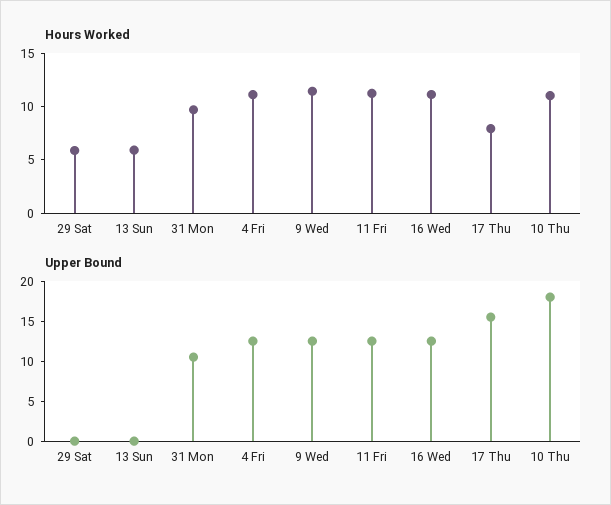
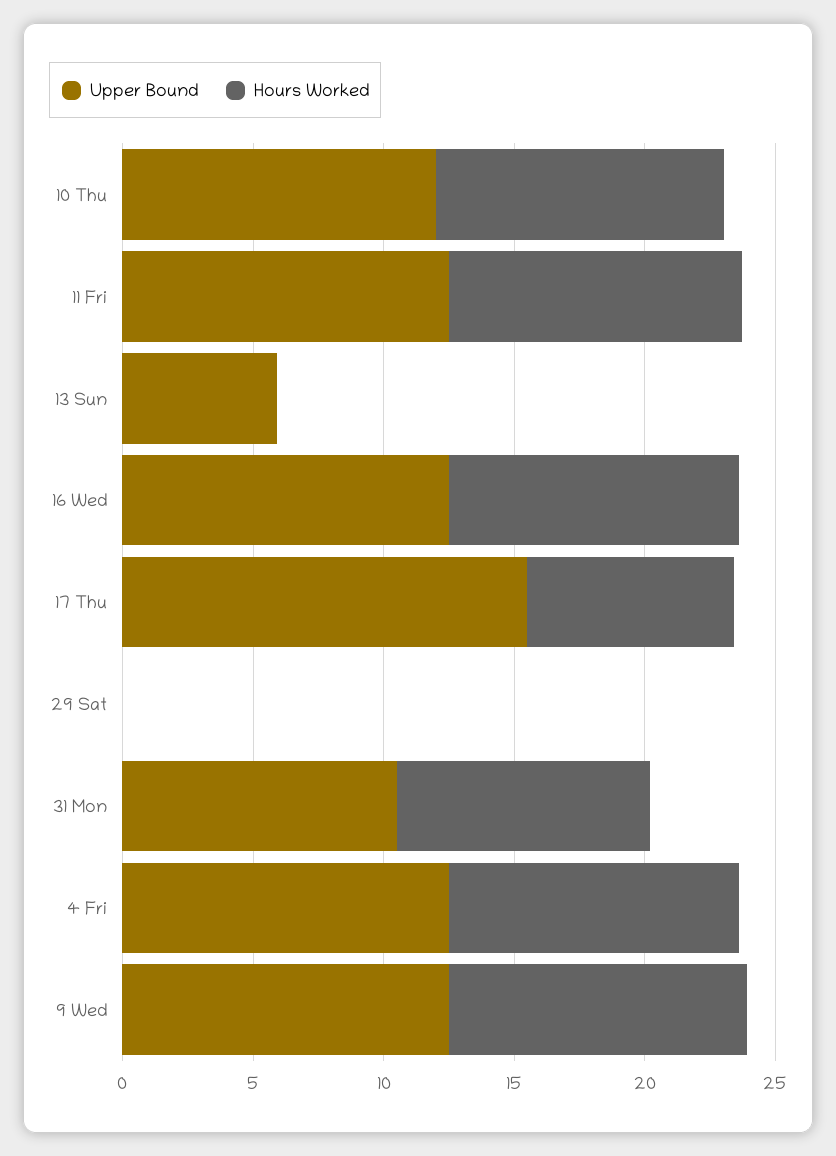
  {
    "Hours Worked": {
-     "29 Sat": 6,
+     "29 Sat": 0,
-     "13 Sun": 6,
+     "13 Sun": 0,
      "31 Mon": 10,
      "4 Fri": 11,
      "9 Wed": 11,
      "11 Fri": 11,
      "16 Wed": 11,
      "17 Thu": 8,
      "10 Thu": 11
    },
    "Upper Bound": {
      "29 Sat": 0,
-     "13 Sun": 0,
+     "13 Sun": 6,
      "31 Mon": 11,
      "4 Fri": 13,
      "9 Wed": 13,
      "11 Fri": 13,
      "16 Wed": 13,
      "17 Thu": 16,
-     "10 Thu": 18
+     "10 Thu": 12
    }
  }

